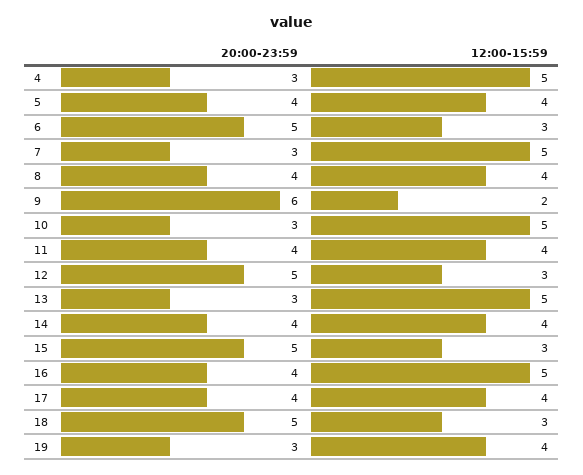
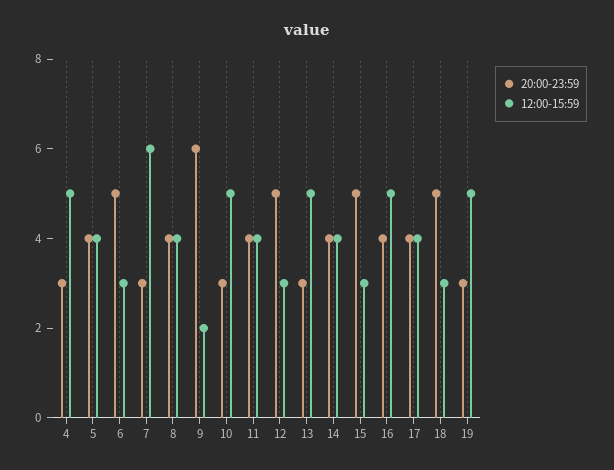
  {
    "20:00-23:59": {
      "4": 3,
      "5": 4,
      "6": 5,
      "7": 3,
      "8": 4,
      "9": 6,
      "10": 3,
      "11": 4,
      "12": 5,
      "13": 3,
      "14": 4,
      "15": 5,
      "16": 4,
      "17": 4,
      "18": 5,
      "19": 3
    },
    "12:00-15:59": {
      "4": 5,
      "5": 4,
      "6": 3,
-     "7": 5,
+     "7": 6,
      "8": 4,
      "9": 2,
      "10": 5,
      "11": 4,
      "12": 3,
      "13": 5,
      "14": 4,
      "15": 3,
      "16": 5,
      "17": 4,
      "18": 3,
-     "19": 4
+     "19": 5
    }
  }

